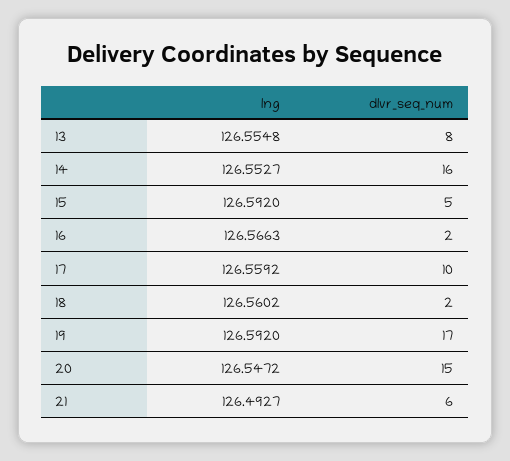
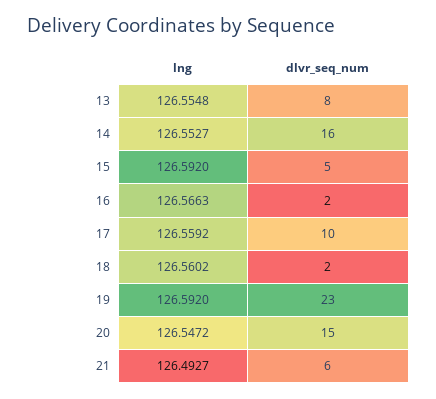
  {
    "lng": {
      "13": 126.5548,
      "14": 126.5527,
      "15": 126.592,
      "16": 126.5663,
      "17": 126.5592,
      "18": 126.5602,
      "19": 126.592,
      "20": 126.5472,
      "21": 126.4927
    },
    "dlvr_seq_num": {
      "13": 8,
      "14": 16,
      "15": 5,
      "16": 2,
      "17": 10,
      "18": 2,
-     "19": 17,
+     "19": 23,
      "20": 15,
      "21": 6
    }
  }

